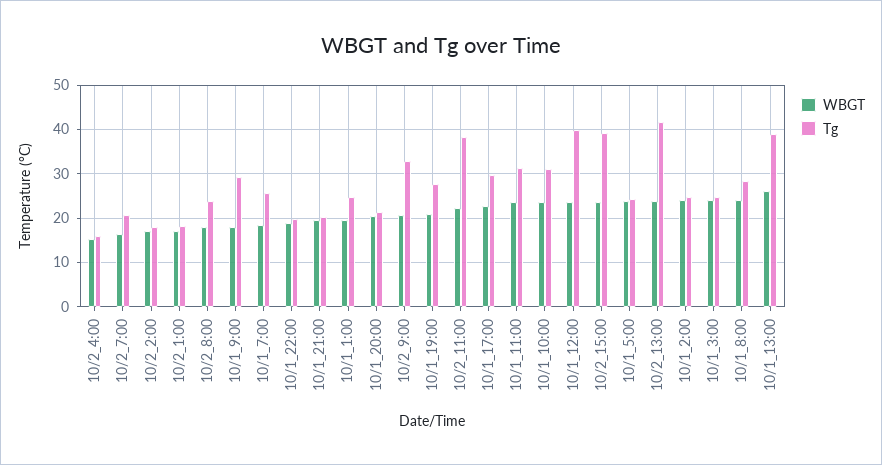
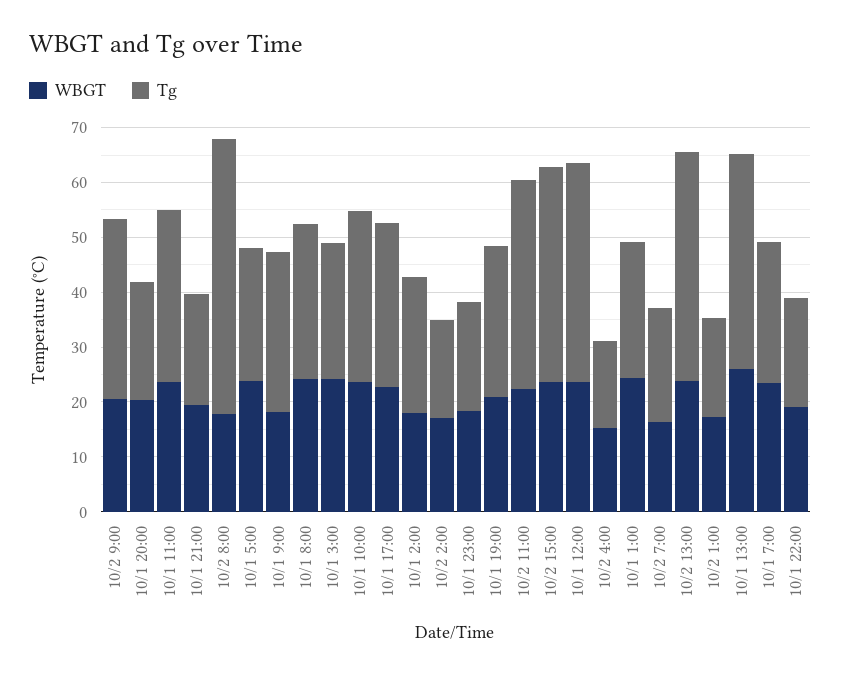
  {
    "WBGT": {
      "10/2_4:00": 16,
      "10/2_7:00": 16,
      "10/2_2:00": 18,
      "10/2_1:00": 18,
      "10/2_8:00": 18,
      "10/1_9:00": 18,
-     "10/1_7:00": 18,
+     "10/1_7:00": 24,
      "10/1_22:00": 20,
      "10/1_21:00": 20,
-     "10/1_1:00": 20,
+     "10/1_1:00": 24,
      "10/1_20:00": 20,
      "10/2_9:00": 20,
      "10/1_19:00": 20,
      "10/2_11:00": 22,
      "10/1_17:00": 22,
      "10/1_11:00": 24,
      "10/1_10:00": 24,
      "10/1_12:00": 24,
      "10/2_15:00": 24,
      "10/1_5:00": 24,
      "10/2_13:00": 24,
-     "10/1_2:00": 24,
+     "10/1_2:00": 18,
      "10/1_3:00": 24,
      "10/1_8:00": 24,
-     "10/1_13:00": 26
+     "10/1_13:00": 26,
+     "10/1 23:00": 18
    },
    "Tg": {
      "10/2_4:00": 16,
      "10/2_7:00": 20,
      "10/2_2:00": 18,
      "10/2_1:00": 18,
-     "10/2_8:00": 24,
+     "10/2_8:00": 50,
      "10/1_9:00": 30,
      "10/1_7:00": 26,
      "10/1_22:00": 20,
      "10/1_21:00": 20,
      "10/1_1:00": 24,
      "10/1_20:00": 22,
      "10/2_9:00": 32,
      "10/1_19:00": 28,
      "10/2_11:00": 38,
      "10/1_17:00": 30,
      "10/1_11:00": 32,
      "10/1_10:00": 32,
      "10/1_12:00": 40,
      "10/2_15:00": 40,
      "10/1_5:00": 24,
      "10/2_13:00": 42,
      "10/1_2:00": 24,
      "10/1_3:00": 24,
      "10/1_8:00": 28,
-     "10/1_13:00": 40
+     "10/1_13:00": 40,
+     "10/1 23:00": 20
    }
  }

